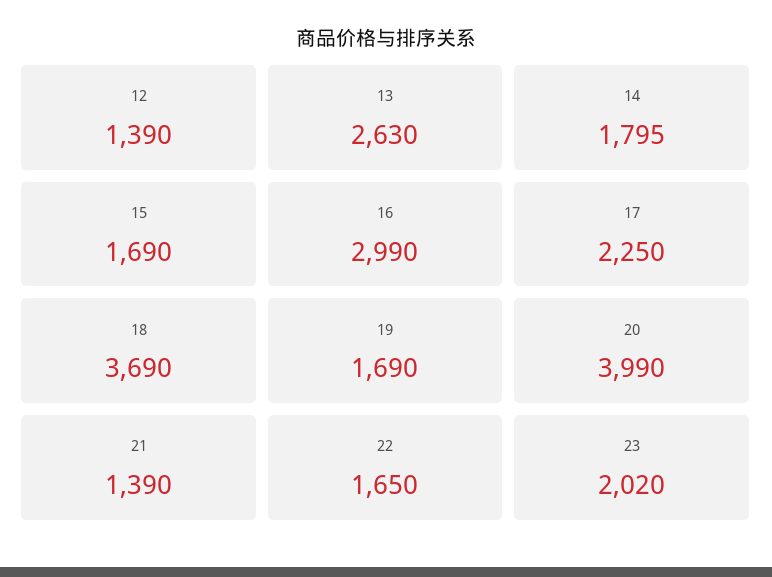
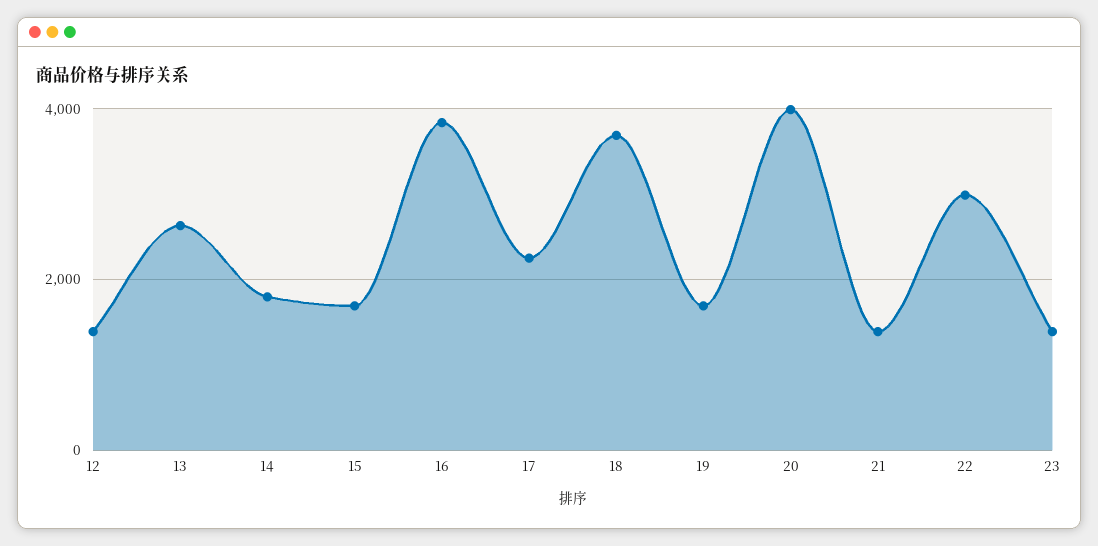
  {
    "12": 1390,
    "13": 2630,
    "14": 1795,
    "15": 1690,
-   "16": 2990,
+   "16": 3800,
    "17": 2250,
    "18": 3690,
    "19": 1690,
    "20": 3990,
    "21": 1390,
-   "22": 1650,
+   "22": 3000,
-   "23": 2020
+   "23": 1400
  }

